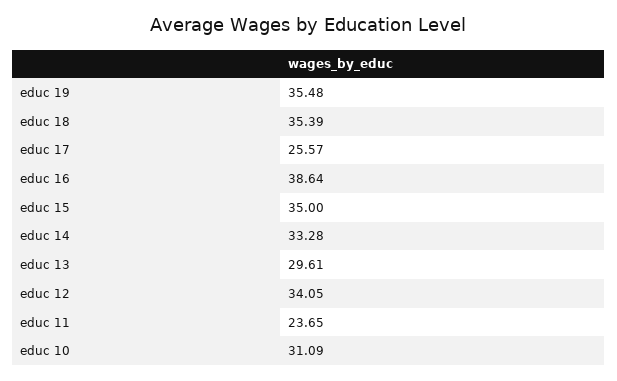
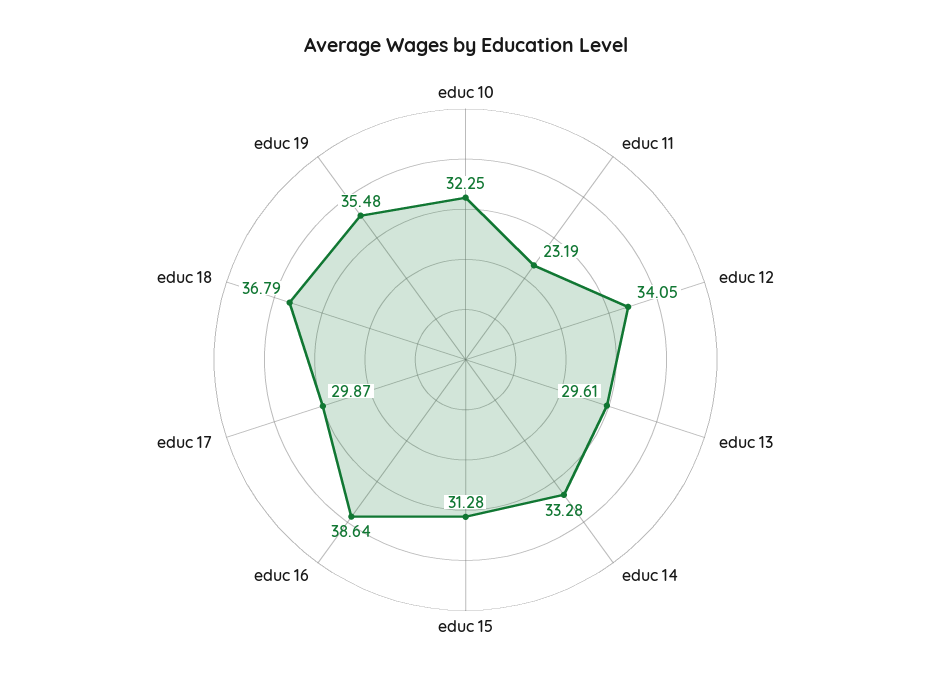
  {
    "educ 19": 35.48,
-   "educ 18": 35.39,
+   "educ 18": 36.79,
-   "educ 17": 25.57,
+   "educ 17": 29.87,
    "educ 16": 38.64,
-   "educ 15": 35,
+   "educ 15": 31.28,
    "educ 14": 33.28,
    "educ 13": 29.61,
    "educ 12": 34.05,
-   "educ 11": 23.65,
+   "educ 11": 23.19,
-   "educ 10": 31.09
+   "educ 10": 32.25
  }

